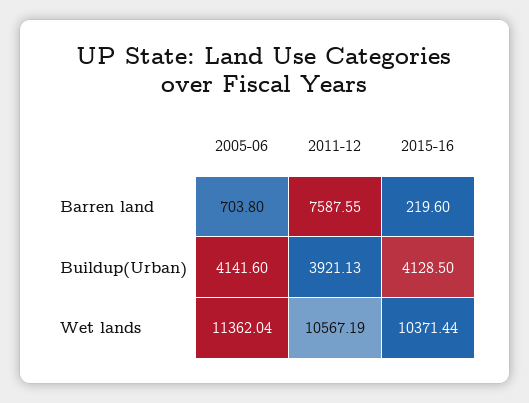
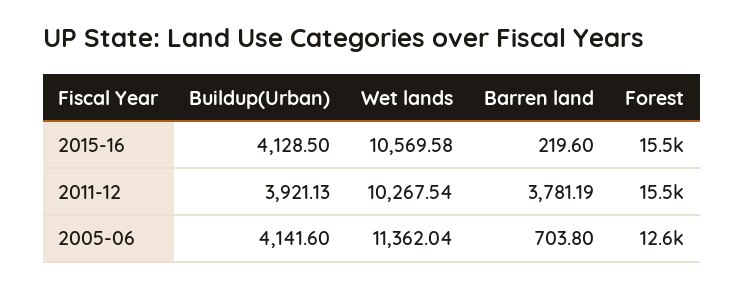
  {
    "2005-06": {
      "Barren land": 703.8,
      "Buildup(Urban)": 4141.6,
-     "Wet lands": 11362.04
+     "Wet lands": 11362.04,
+     "Forest": 12600
    },
    "2011-12": {
-     "Barren land": 7587.55,
+     "Barren land": 3781.19,
      "Buildup(Urban)": 3921.13,
-     "Wet lands": 10567.19
+     "Wet lands": 10267.54,
+     "Forest": 15500
    },
    "2015-16": {
      "Barren land": 219.6,
      "Buildup(Urban)": 4128.5,
-     "Wet lands": 10371.44
+     "Wet lands": 10569.58,
+     "Forest": 15500
    }
  }

